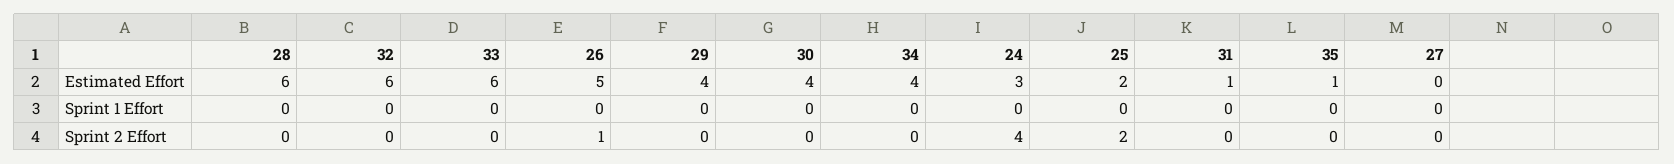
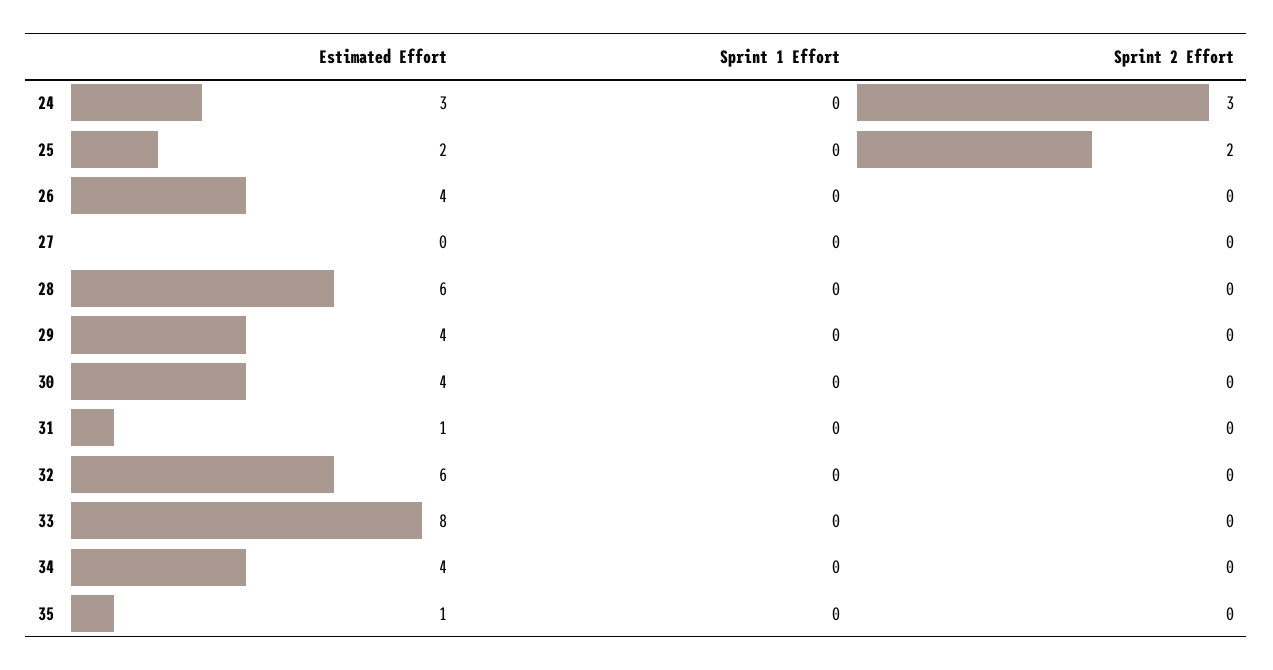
  {
    "28": {
      "Estimated Effort": 6,
      "Sprint 1 Effort": 0,
      "Sprint 2 Effort": 0
    },
    "32": {
      "Estimated Effort": 6,
      "Sprint 1 Effort": 0,
      "Sprint 2 Effort": 0
    },
    "33": {
-     "Estimated Effort": 6,
+     "Estimated Effort": 8,
      "Sprint 1 Effort": 0,
      "Sprint 2 Effort": 0
    },
    "26": {
-     "Estimated Effort": 5,
+     "Estimated Effort": 4,
      "Sprint 1 Effort": 0,
-     "Sprint 2 Effort": 1
+     "Sprint 2 Effort": 0
    },
    "29": {
      "Estimated Effort": 4,
      "Sprint 1 Effort": 0,
      "Sprint 2 Effort": 0
    },
    "30": {
      "Estimated Effort": 4,
      "Sprint 1 Effort": 0,
      "Sprint 2 Effort": 0
    },
    "34": {
      "Estimated Effort": 4,
      "Sprint 1 Effort": 0,
      "Sprint 2 Effort": 0
    },
    "24": {
      "Estimated Effort": 3,
      "Sprint 1 Effort": 0,
-     "Sprint 2 Effort": 4
+     "Sprint 2 Effort": 3
    },
    "25": {
      "Estimated Effort": 2,
      "Sprint 1 Effort": 0,
      "Sprint 2 Effort": 2
    },
    "31": {
      "Estimated Effort": 1,
      "Sprint 1 Effort": 0,
      "Sprint 2 Effort": 0
    },
    "35": {
      "Estimated Effort": 1,
      "Sprint 1 Effort": 0,
      "Sprint 2 Effort": 0
    },
    "27": {
      "Estimated Effort": 0,
      "Sprint 1 Effort": 0,
      "Sprint 2 Effort": 0
    }
  }

